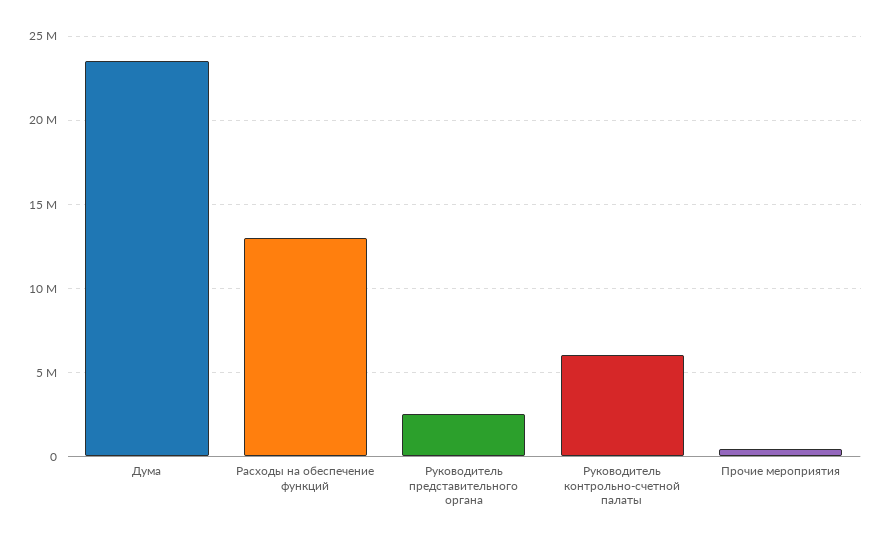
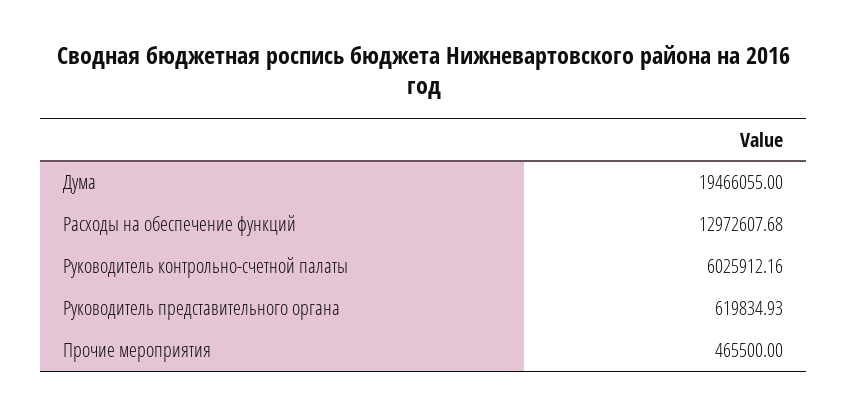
  {
-   "Дума": 23500000,
+   "Дума": 19466055,
    "Расходы на обеспечение функций": 12972607.68,
-   "Руководитель представительного органа": 2500000,
+   "Руководитель представительного органа": 619834.93,
    "Руководитель контрольно-счетной палаты": 6025912.16,
    "Прочие мероприятия": 465500
  }

